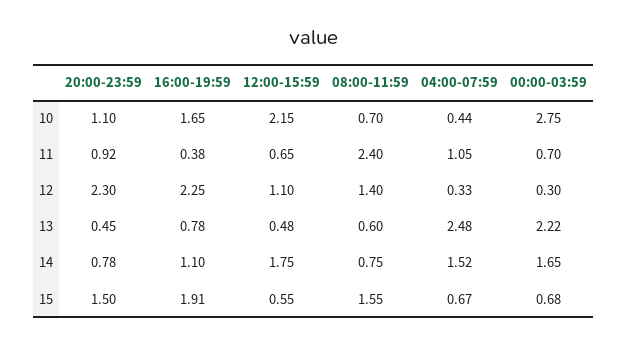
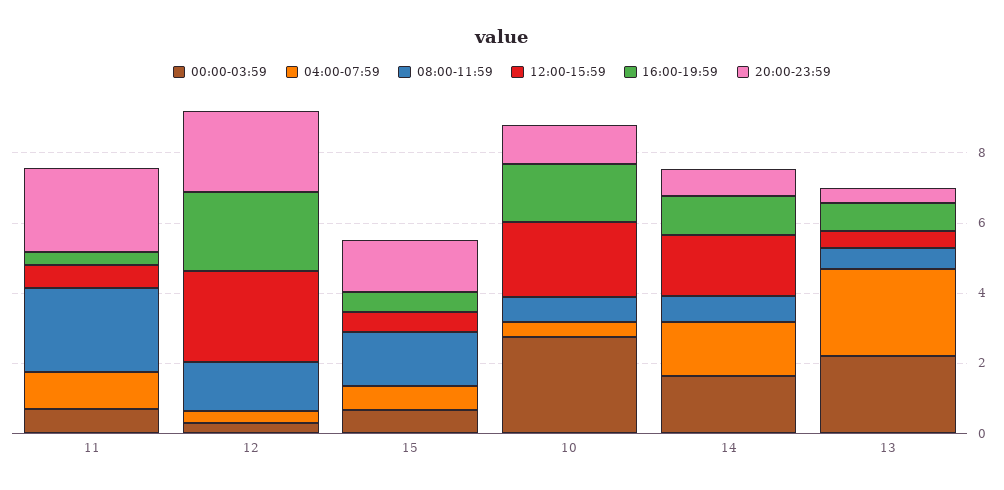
  {
    "20:00-23:59": {
      "10": 1.1,
-     "11": 0.92,
+     "11": 2.5,
      "12": 2.3,
      "13": 0.45,
      "14": 0.78,
      "15": 1.5
    },
    "16:00-19:59": {
      "10": 1.65,
      "11": 0.38,
      "12": 2.25,
      "13": 0.78,
      "14": 1.1,
-     "15": 1.91
+     "15": 0.5
    },
    "12:00-15:59": {
      "10": 2.15,
      "11": 0.65,
-     "12": 1.1,
+     "12": 2.5,
      "13": 0.48,
      "14": 1.75,
      "15": 0.55
    },
    "08:00-11:59": {
      "10": 0.7,
      "11": 2.4,
      "12": 1.4,
      "13": 0.6,
      "14": 0.75,
      "15": 1.55
    },
    "04:00-07:59": {
      "10": 0.44,
      "11": 1.05,
      "12": 0.33,
      "13": 2.48,
      "14": 1.52,
      "15": 0.67
    },
    "00:00-03:59": {
      "10": 2.75,
      "11": 0.7,
      "12": 0.3,
      "13": 2.22,
      "14": 1.65,
      "15": 0.68
    }
  }

